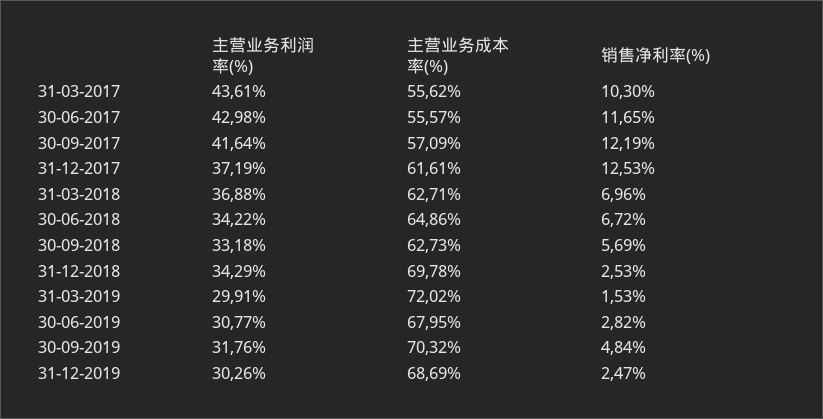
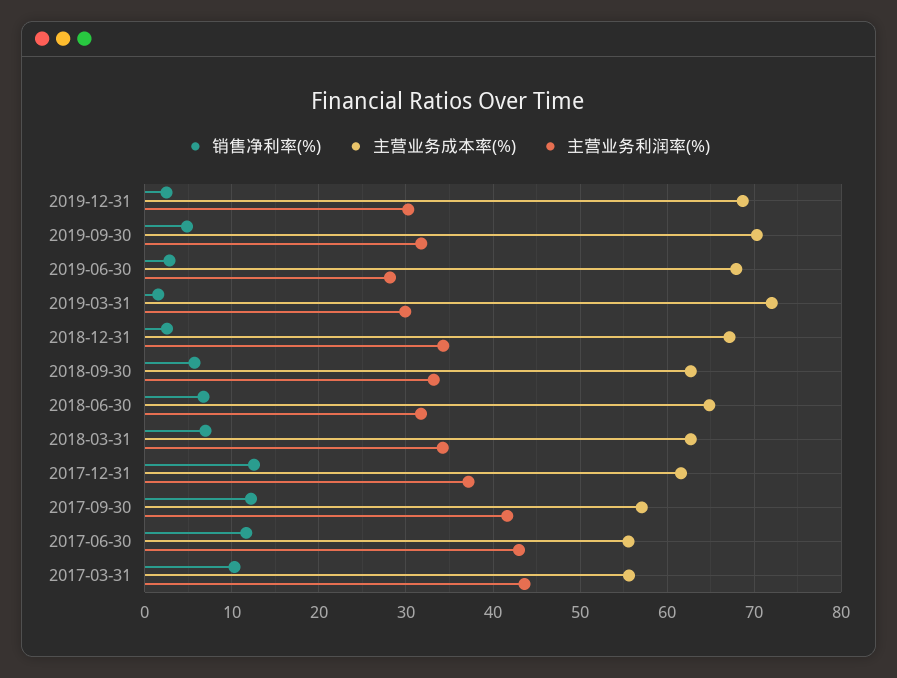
  {
    "主营业务利润率(%)": {
      "31-03-2017": 43.61,
      "30-06-2017": 42.98,
      "30-09-2017": 41.64,
      "31-12-2017": 37.19,
-     "31-03-2018": 36.88,
+     "31-03-2018": 34,
-     "30-06-2018": 34.22,
+     "30-06-2018": 32,
      "30-09-2018": 33.18,
      "31-12-2018": 34.29,
      "31-03-2019": 29.91,
-     "30-06-2019": 30.77,
+     "30-06-2019": 28,
      "30-09-2019": 31.76,
      "31-12-2019": 30.26
    },
    "主营业务成本率(%)": {
      "31-03-2017": 55.62,
      "30-06-2017": 55.57,
      "30-09-2017": 57.09,
      "31-12-2017": 61.61,
      "31-03-2018": 62.71,
      "30-06-2018": 64.86,
      "30-09-2018": 62.73,
-     "31-12-2018": 69.78,
+     "31-12-2018": 67,
      "31-03-2019": 72.02,
      "30-06-2019": 67.95,
      "30-09-2019": 70.32,
      "31-12-2019": 68.69
    },
    "销售净利率(%)": {
      "31-03-2017": 10.3,
      "30-06-2017": 11.65,
      "30-09-2017": 12.19,
      "31-12-2017": 12.53,
      "31-03-2018": 6.96,
      "30-06-2018": 6.72,
      "30-09-2018": 5.69,
      "31-12-2018": 2.53,
      "31-03-2019": 1.53,
      "30-06-2019": 2.82,
      "30-09-2019": 4.84,
      "31-12-2019": 2.47
    }
  }

